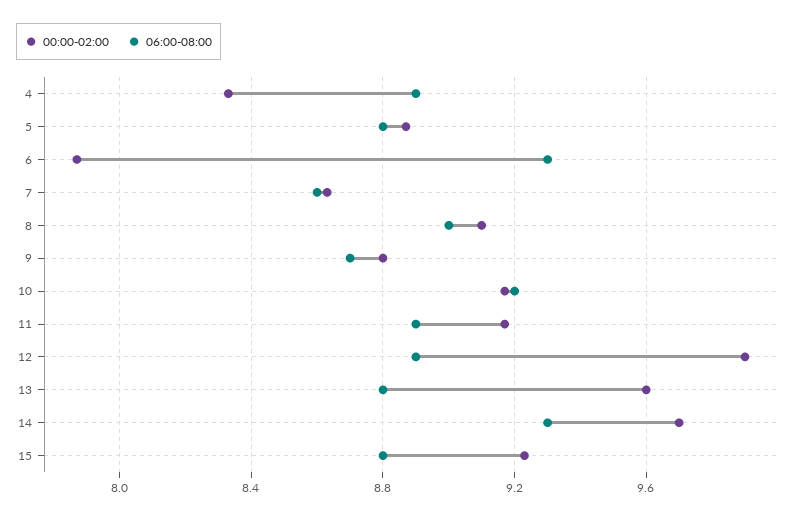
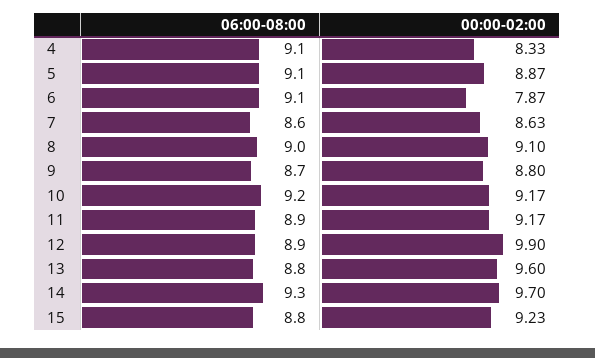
  {
    "00:00-02:00": {
      "4": 8.33,
      "5": 8.87,
      "6": 7.87,
      "7": 8.63,
      "8": 9.1,
      "9": 8.8,
      "10": 9.17,
      "11": 9.17,
      "12": 9.9,
      "13": 9.6,
      "14": 9.7,
      "15": 9.23
    },
    "06:00-08:00": {
-     "4": 8.9,
+     "4": 9.1,
-     "5": 8.8,
+     "5": 9.1,
-     "6": 9.3,
+     "6": 9.1,
      "7": 8.6,
      "8": 9,
      "9": 8.7,
      "10": 9.2,
      "11": 8.9,
      "12": 8.9,
      "13": 8.8,
      "14": 9.3,
      "15": 8.8
    }
  }

